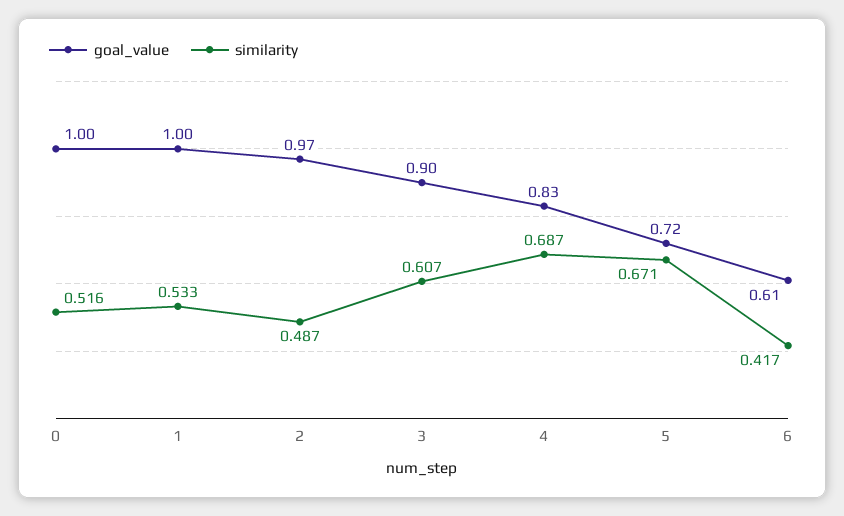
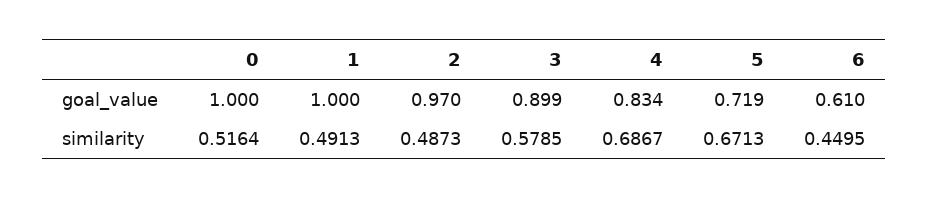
  {
    "goal_value": {
      "0": 1,
      "1": 1,
      "2": 0.97,
      "3": 0.899,
      "4": 0.834,
      "5": 0.719,
      "6": 0.61
    },
    "similarity": {
      "0": 0.5164,
-     "1": 0.533,
+     "1": 0.4913,
      "2": 0.4873,
-     "3": 0.607,
+     "3": 0.5785,
      "4": 0.6867,
      "5": 0.6713,
-     "6": 0.417
+     "6": 0.4495
    }
  }

